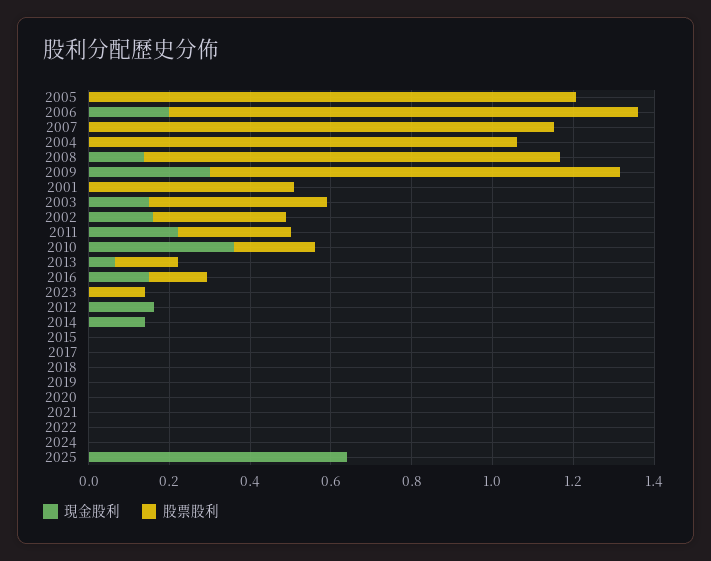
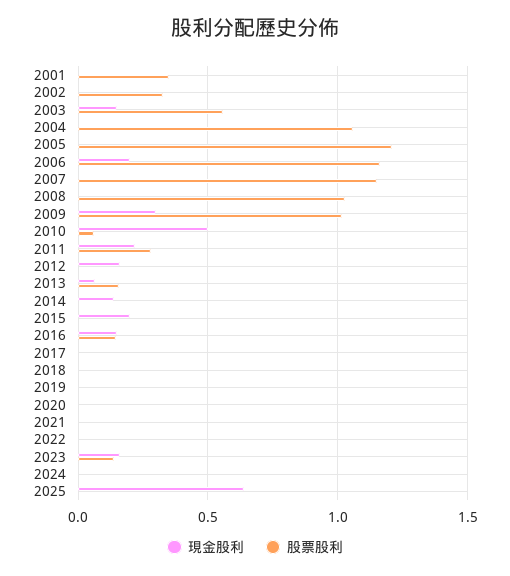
  {
    "現金股利": {
      "2005": 0,
      "2006": 0.2,
      "2007": 0,
      "2004": 0,
-     "2008": 0.15,
+     "2008": 0,
      "2009": 0.3,
      "2001": 0,
      "2003": 0.15,
-     "2002": 0.15,
+     "2002": 0,
      "2011": 0.2,
-     "2010": 0.35,
+     "2010": 0.5,
      "2013": 0.05,
      "2016": 0.15,
-     "2023": 0,
+     "2023": 0.15,
      "2012": 0.15,
      "2014": 0.15,
-     "2015": 0,
+     "2015": 0.2,
      "2017": 0,
      "2018": 0,
      "2019": 0,
      "2020": 0,
      "2021": 0,
      "2022": 0,
      "2024": 0,
      "2025": 0.65
    },
    "股票股利": {
      "2005": 1.2,
      "2006": 1.15,
      "2007": 1.15,
      "2004": 1.05,
      "2008": 1.05,
      "2009": 1,
-     "2001": 0.5,
+     "2001": 0.35,
-     "2003": 0.45,
+     "2003": 0.55,
      "2002": 0.35,
      "2011": 0.3,
-     "2010": 0.2,
+     "2010": 0.05,
      "2013": 0.15,
      "2016": 0.15,
      "2023": 0.15,
      "2012": 0,
      "2014": 0,
      "2015": 0,
      "2017": 0,
      "2018": 0,
      "2019": 0,
      "2020": 0,
      "2021": 0,
      "2022": 0,
      "2024": 0,
      "2025": 0
    }
  }

